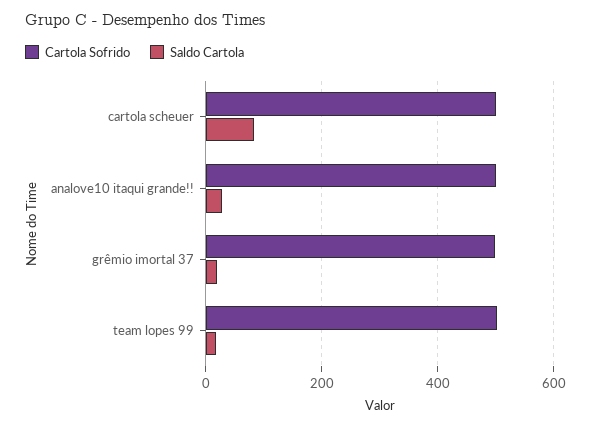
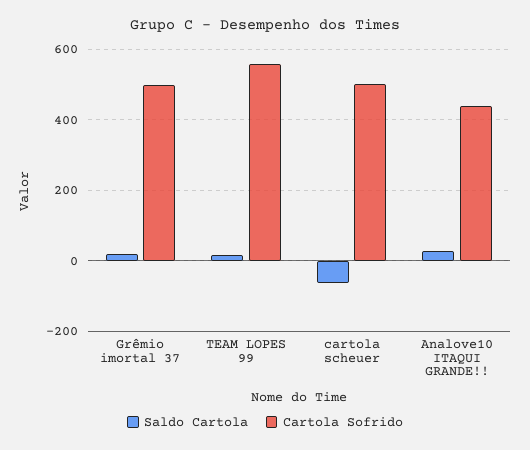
  {
    "Cartola Sofrido": {
      "cartola scheuer": 500,
-     "analove10 itaqui grande!!": 500,
+     "analove10 itaqui grande!!": 440,
      "grêmio imortal 37": 500,
-     "team lopes 99": 500
+     "team lopes 99": 560
    },
    "Saldo Cartola": {
-     "cartola scheuer": 80,
+     "cartola scheuer": -60,
      "analove10 itaqui grande!!": 20,
      "grêmio imortal 37": 20,
      "team lopes 99": 20
    }
  }

